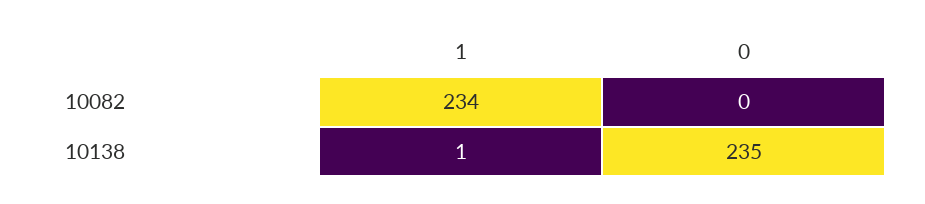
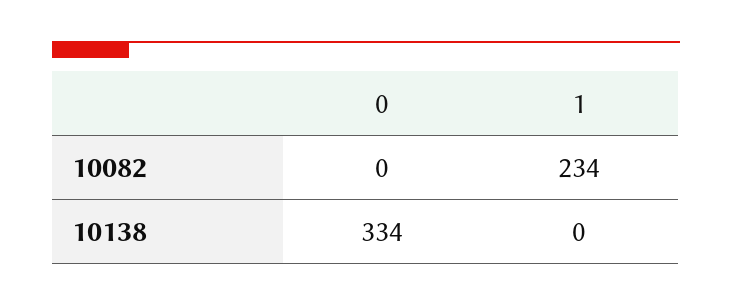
  {
    "1": {
      "10082": 234,
-     "10138": 1
+     "10138": 0
    },
    "0": {
      "10082": 0,
-     "10138": 235
+     "10138": 334
    }
  }

